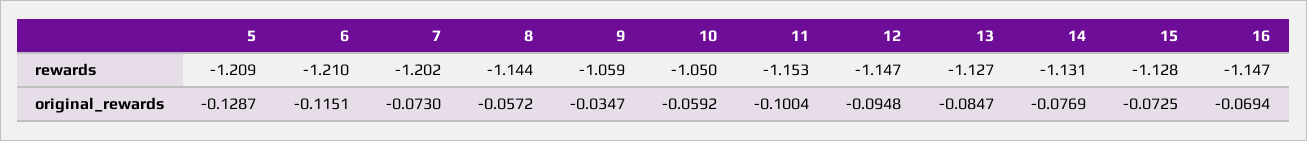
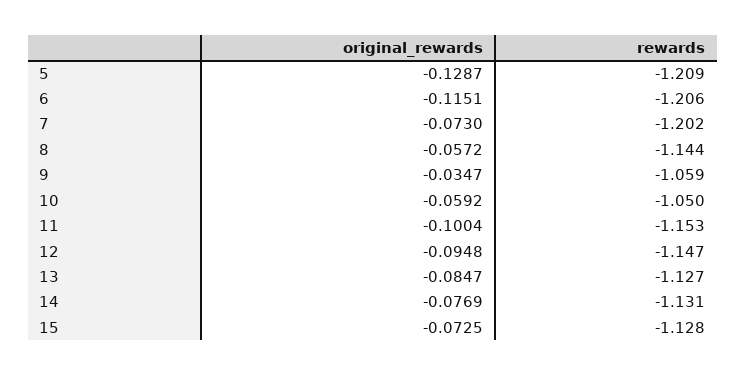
  {
    "5": {
      "rewards": -1.209,
      "original_rewards": -0.1287
    },
    "6": {
-     "rewards": -1.21,
+     "rewards": -1.206,
      "original_rewards": -0.1151
    },
    "7": {
      "rewards": -1.202,
      "original_rewards": -0.073
    },
    "8": {
      "rewards": -1.144,
      "original_rewards": -0.0572
    },
    "9": {
      "rewards": -1.059,
      "original_rewards": -0.0347
    },
    "10": {
      "rewards": -1.05,
      "original_rewards": -0.0592
    },
    "11": {
      "rewards": -1.153,
      "original_rewards": -0.1004
    },
    "12": {
      "rewards": -1.147,
      "original_rewards": -0.0948
    },
    "13": {
      "rewards": -1.127,
      "original_rewards": -0.0847
    },
    "14": {
      "rewards": -1.131,
      "original_rewards": -0.0769
    },
    "15": {
      "rewards": -1.128,
      "original_rewards": -0.0725
-   },
+   }
-   "16": {
-     "rewards": -1.147,
-     "original_rewards": -0.0694
-   }
  }

